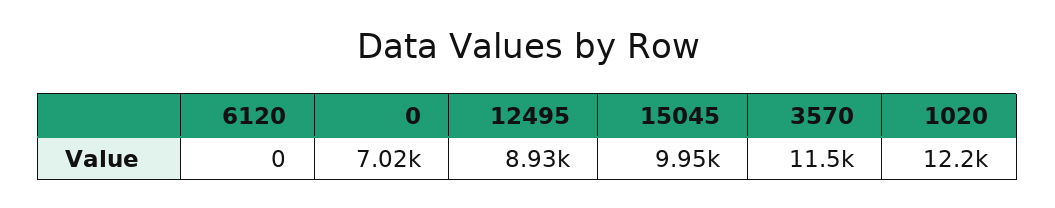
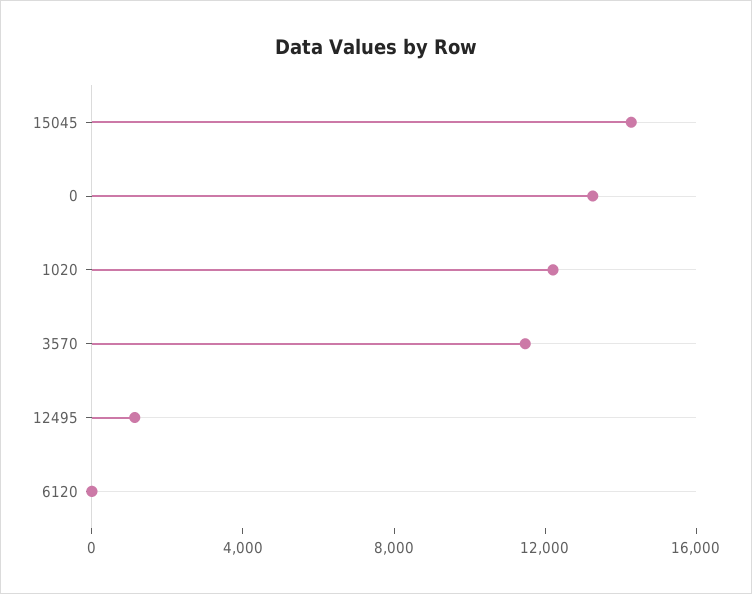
  {
    "6120": 0,
-   "0": 7020,
+   "0": 13000,
-   "12495": 8930,
+   "12495": 1000,
-   "15045": 9950,
+   "15045": 14000,
    "3570": 11500,
    "1020": 12200
  }

